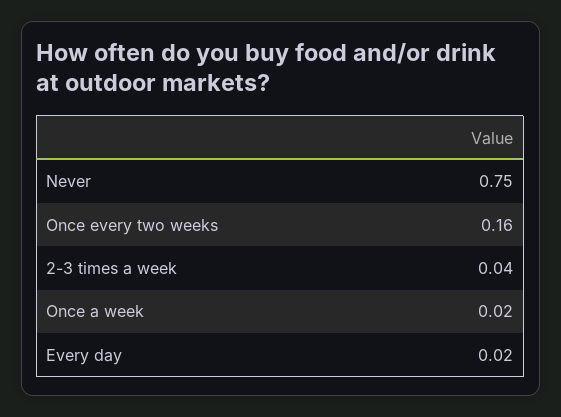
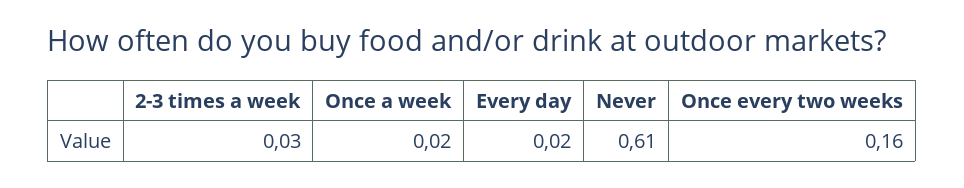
  {
-   "Never": 0.75,
+   "Never": 0.61,
    "Once every two weeks": 0.16,
-   "2-3 times a week": 0.04,
+   "2-3 times a week": 0.03,
    "Once a week": 0.02,
    "Every day": 0.02
  }

